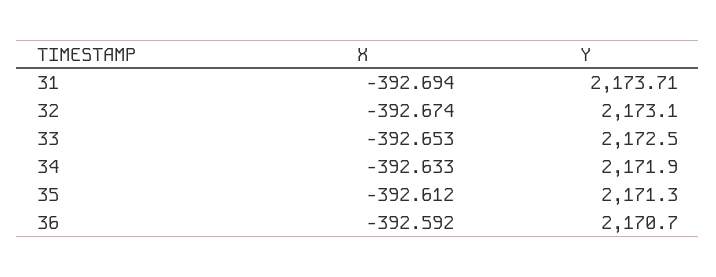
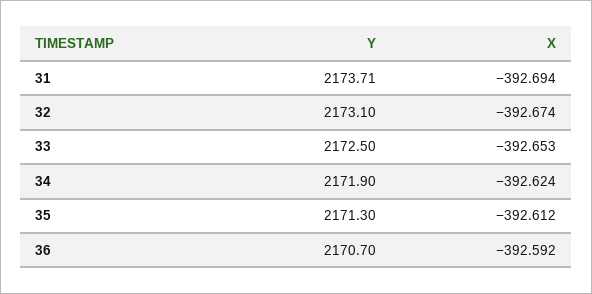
  {
    "X": {
      "31": -392.694,
      "32": -392.674,
      "33": -392.653,
-     "34": -392.633,
+     "34": -392.624,
      "35": -392.612,
      "36": -392.592
    },
    "Y": {
      "31": 2173.71,
      "32": 2173.1,
      "33": 2172.5,
      "34": 2171.9,
      "35": 2171.3,
      "36": 2170.7
    }
  }

